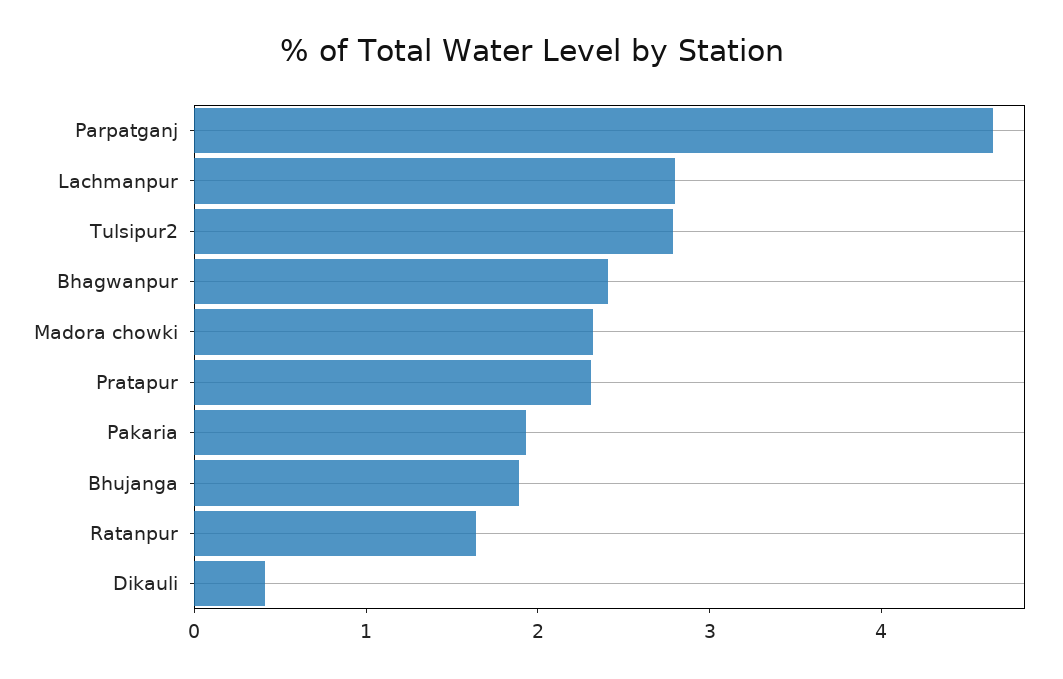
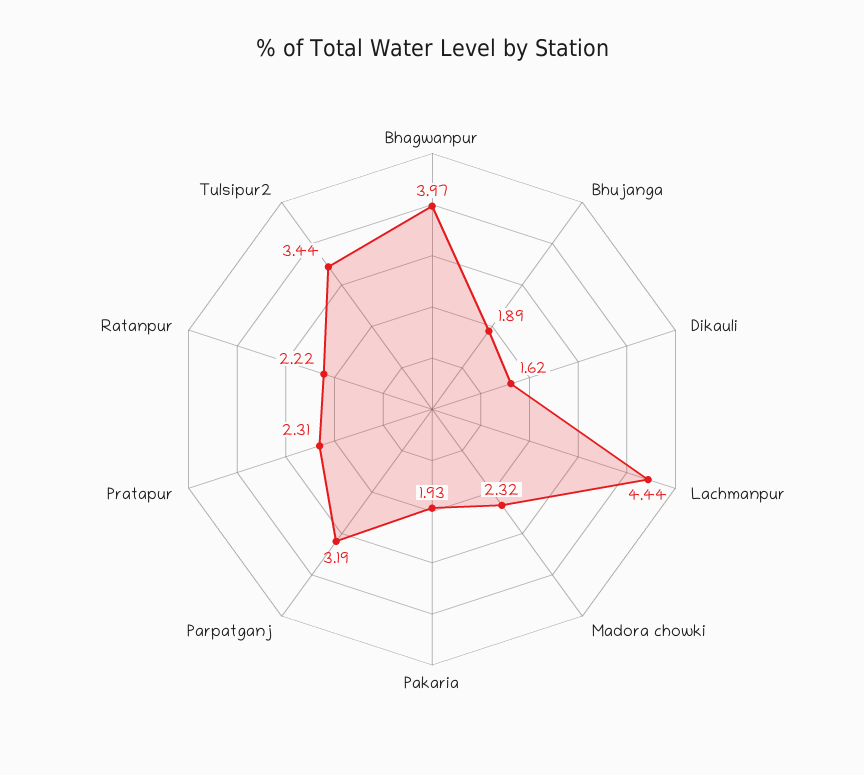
  {
-   "Parpatganj": 4.6,
+   "Parpatganj": 3.19,
-   "Lachmanpur": 2.8,
+   "Lachmanpur": 4.44,
-   "Tulsipur2": 2.8,
+   "Tulsipur2": 3.44,
-   "Bhagwanpur": 2.4,
+   "Bhagwanpur": 3.97,
    "Madora chowki": 2.32,
    "Pratapur": 2.31,
    "Pakaria": 1.93,
    "Bhujanga": 1.89,
-   "Ratanpur": 1.6,
+   "Ratanpur": 2.22,
-   "Dikauli": 0.4
+   "Dikauli": 1.62
  }

